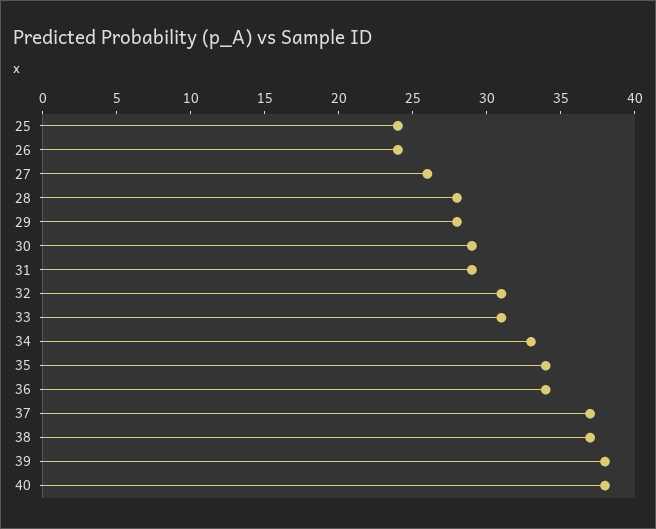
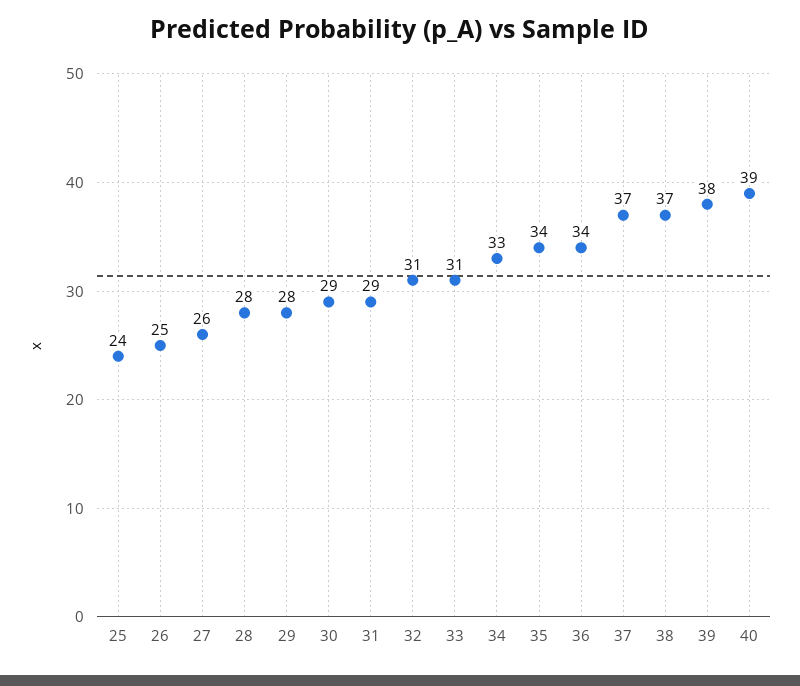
  {
    "25": 24,
-   "26": 24,
+   "26": 25,
    "27": 26,
    "28": 28,
    "29": 28,
    "30": 29,
    "31": 29,
    "32": 31,
    "33": 31,
    "34": 33,
    "35": 34,
    "36": 34,
    "37": 37,
    "38": 37,
    "39": 38,
-   "40": 38
+   "40": 39
  }

